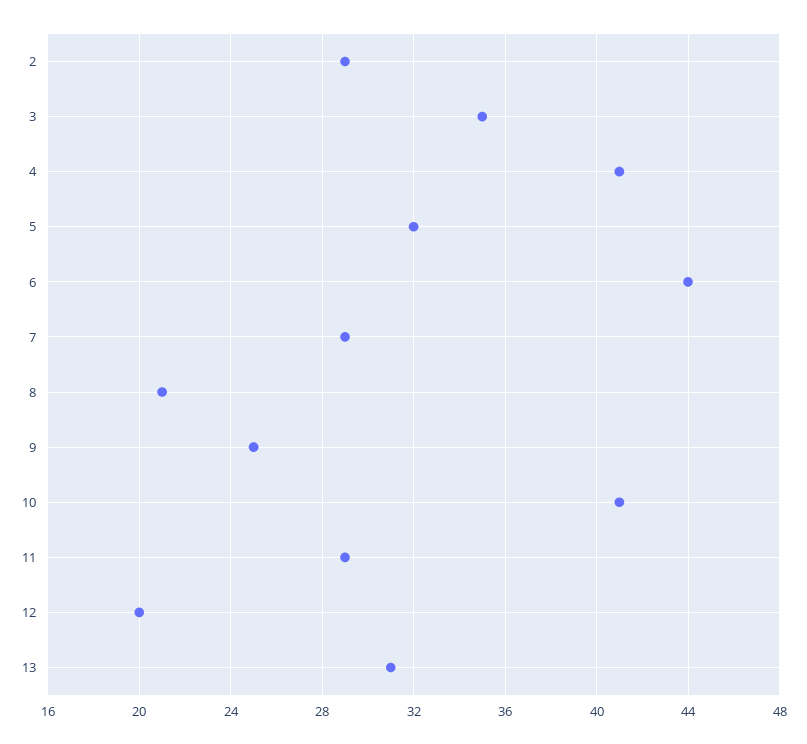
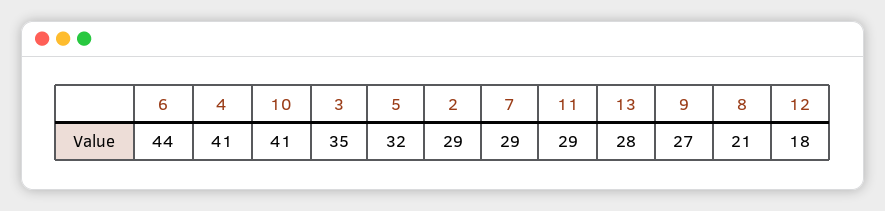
  {
    "2": 29,
    "3": 35,
    "4": 41,
    "5": 32,
    "6": 44,
    "7": 29,
    "8": 21,
-   "9": 25,
+   "9": 27,
    "10": 41,
    "11": 29,
-   "12": 20,
+   "12": 18,
-   "13": 31
+   "13": 28
  }

